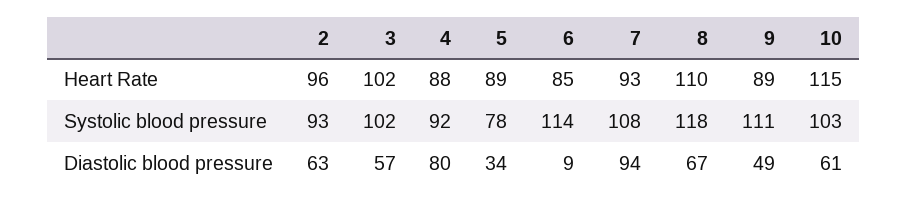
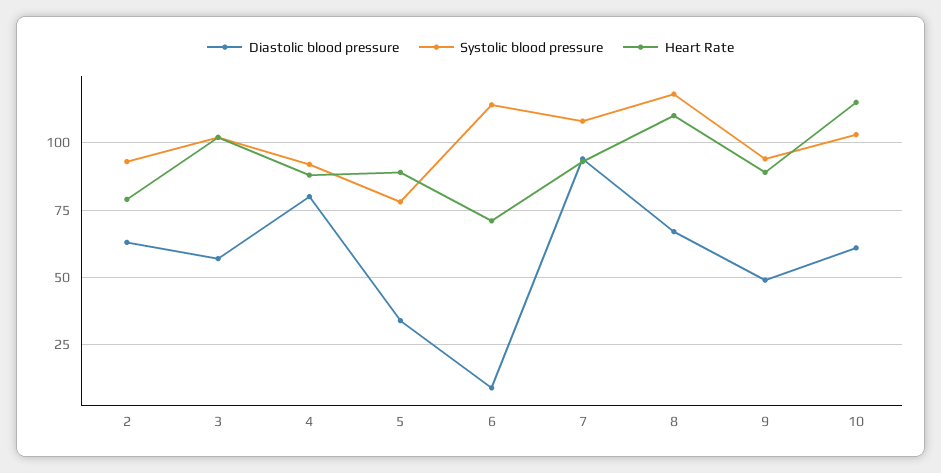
  {
    "Heart Rate": {
-     "2": 96,
+     "2": 80,
      "3": 102,
      "4": 88,
      "5": 89,
-     "6": 85,
+     "6": 70,
      "7": 93,
      "8": 110,
      "9": 89,
      "10": 115
    },
    "Systolic blood pressure": {
      "2": 93,
      "3": 102,
      "4": 92,
      "5": 78,
      "6": 114,
      "7": 108,
      "8": 118,
-     "9": 111,
+     "9": 95,
      "10": 103
    },
    "Diastolic blood pressure": {
      "2": 63,
      "3": 57,
      "4": 80,
      "5": 34,
      "6": 9,
      "7": 94,
      "8": 67,
      "9": 49,
      "10": 61
    }
  }

